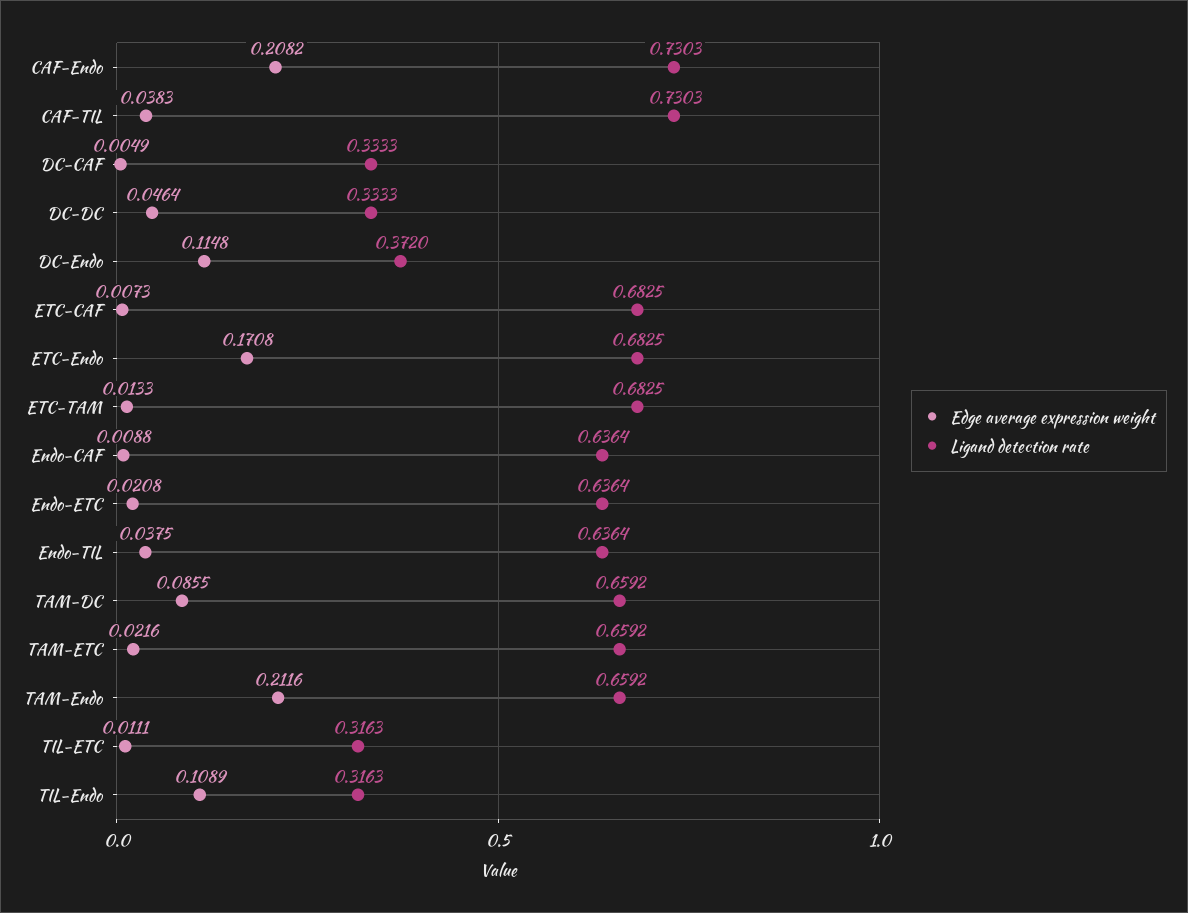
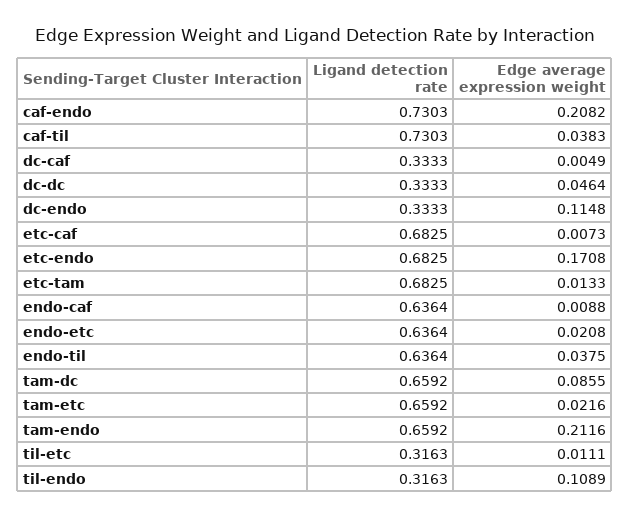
  {
    "Edge average expression weight": {
      "CAF-Endo": 0.2082,
      "CAF-TIL": 0.0383,
      "DC-CAF": 0.0049,
      "DC-DC": 0.0464,
      "DC-Endo": 0.1148,
      "ETC-CAF": 0.0073,
      "ETC-Endo": 0.1708,
      "ETC-TAM": 0.0133,
      "Endo-CAF": 0.0088,
      "Endo-ETC": 0.0208,
      "Endo-TIL": 0.0375,
      "TAM-DC": 0.0855,
      "TAM-ETC": 0.0216,
      "TAM-Endo": 0.2116,
      "TIL-ETC": 0.0111,
      "TIL-Endo": 0.1089
    },
    "Ligand detection rate": {
      "CAF-Endo": 0.7303,
      "CAF-TIL": 0.7303,
      "DC-CAF": 0.3333,
      "DC-DC": 0.3333,
-     "DC-Endo": 0.372,
+     "DC-Endo": 0.3333,
      "ETC-CAF": 0.6825,
      "ETC-Endo": 0.6825,
      "ETC-TAM": 0.6825,
      "Endo-CAF": 0.6364,
      "Endo-ETC": 0.6364,
      "Endo-TIL": 0.6364,
      "TAM-DC": 0.6592,
      "TAM-ETC": 0.6592,
      "TAM-Endo": 0.6592,
      "TIL-ETC": 0.3163,
      "TIL-Endo": 0.3163
    }
  }

